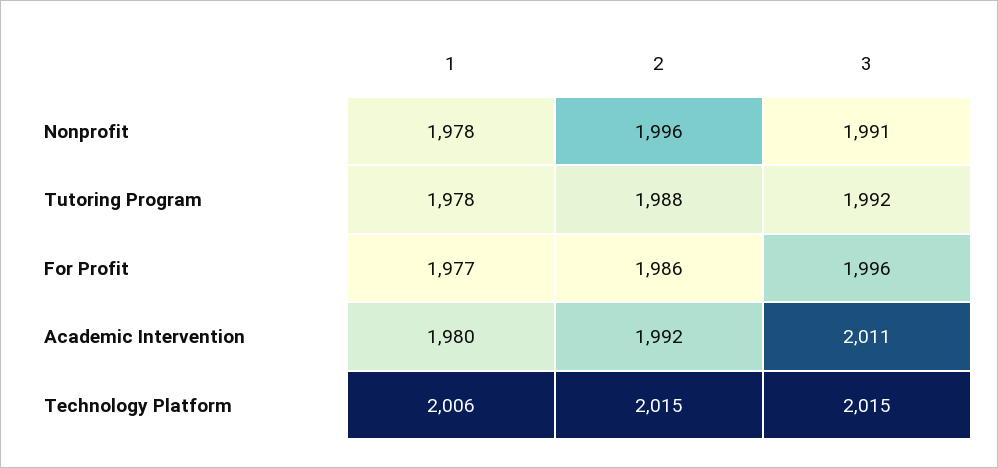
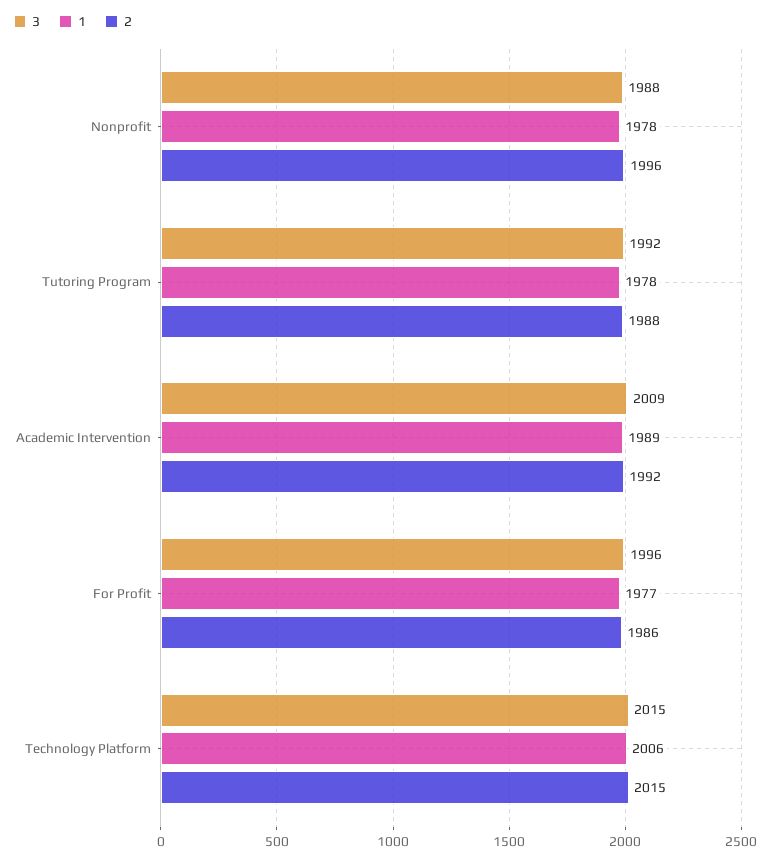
  {
    "1": {
      "Nonprofit": 1978,
      "Tutoring Program": 1978,
      "For Profit": 1977,
-     "Academic Intervention": 1980,
+     "Academic Intervention": 1989,
      "Technology Platform": 2006
    },
    "2": {
      "Nonprofit": 1996,
      "Tutoring Program": 1988,
      "For Profit": 1986,
      "Academic Intervention": 1992,
      "Technology Platform": 2015
    },
    "3": {
-     "Nonprofit": 1991,
+     "Nonprofit": 1988,
      "Tutoring Program": 1992,
      "For Profit": 1996,
-     "Academic Intervention": 2011,
+     "Academic Intervention": 2009,
      "Technology Platform": 2015
    }
  }

